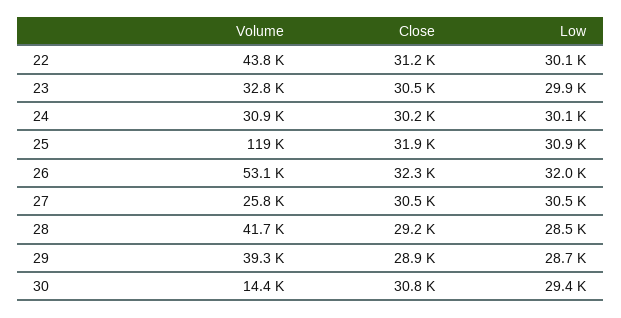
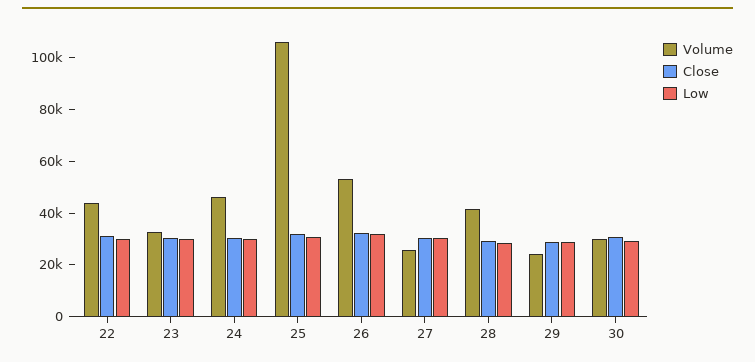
  {
    "Volume": {
      "22": 43800,
      "23": 32800,
-     "24": 30900,
+     "24": 45000,
-     "25": 119000,
+     "25": 105000,
      "26": 53100,
      "27": 25800,
      "28": 41700,
-     "29": 39300,
+     "29": 25000,
-     "30": 14400
+     "30": 30000
    },
    "Close": {
      "22": 31200,
      "23": 30500,
      "24": 30200,
      "25": 31900,
      "26": 32300,
      "27": 30500,
      "28": 29200,
      "29": 28900,
      "30": 30800
    },
    "Low": {
      "22": 30100,
      "23": 29900,
      "24": 30100,
      "25": 30900,
      "26": 32000,
      "27": 30500,
      "28": 28500,
      "29": 28700,
      "30": 29400
    }
  }

